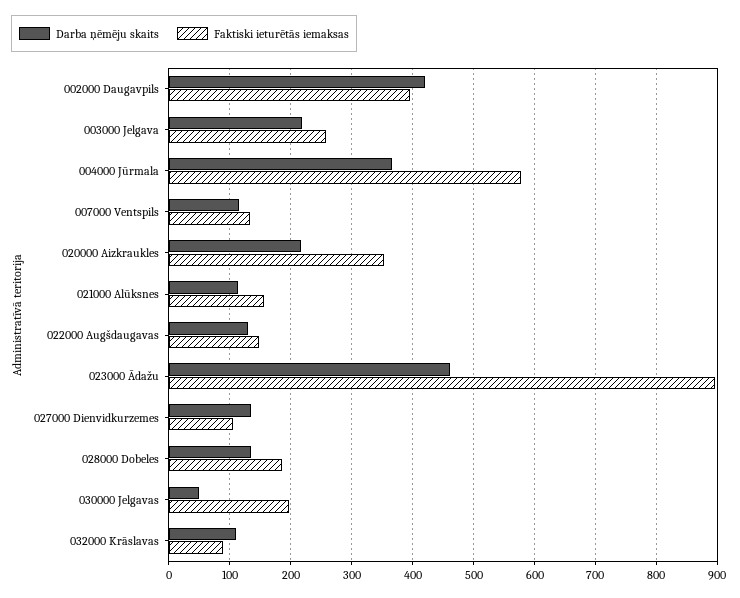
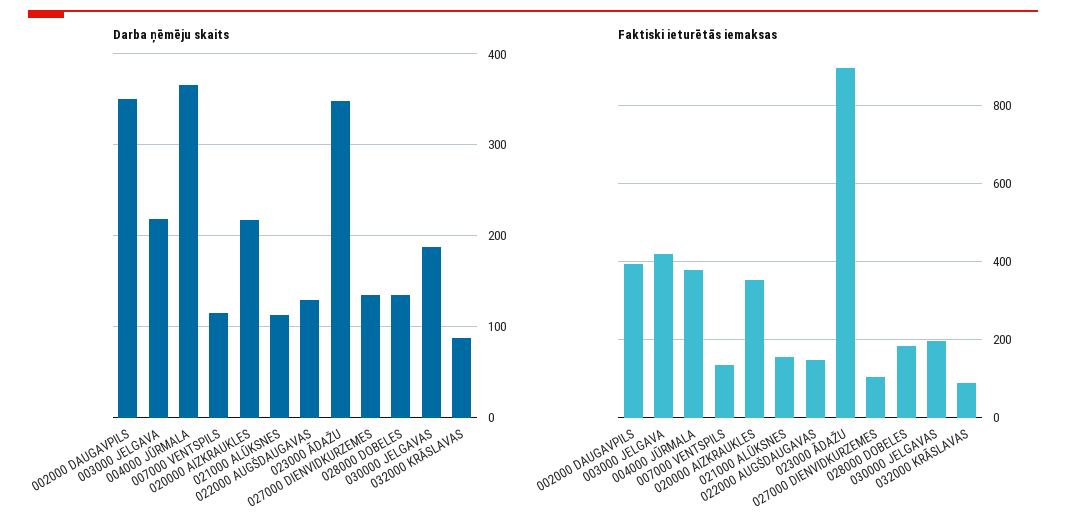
  {
    "Darba ņēmēju skaits": {
-     "002000 Daugavpils": 420,
+     "002000 Daugavpils": 350,
      "003000 Jelgava": 220,
      "004000 Jūrmala": 370,
      "007000 Ventspils": 120,
      "020000 Aizkraukles": 220,
      "021000 Alūksnes": 110,
      "022000 Augšdaugavas": 130,
-     "023000 Ādažu": 460,
+     "023000 Ādažu": 350,
      "027000 Dienvidkurzemes": 140,
      "028000 Dobeles": 140,
-     "030000 Jelgavas": 50,
+     "030000 Jelgavas": 190,
-     "032000 Krāslavas": 110
+     "032000 Krāslavas": 90
    },
    "Faktiski ieturētās iemaksas": {
      "002000 Daugavpils": 400,
-     "003000 Jelgava": 260,
+     "003000 Jelgava": 420,
-     "004000 Jūrmala": 580,
+     "004000 Jūrmala": 380,
      "007000 Ventspils": 130,
      "020000 Aizkraukles": 350,
      "021000 Alūksnes": 160,
      "022000 Augšdaugavas": 150,
      "023000 Ādažu": 900,
      "027000 Dienvidkurzemes": 100,
      "028000 Dobeles": 180,
      "030000 Jelgavas": 200,
      "032000 Krāslavas": 90
    }
  }

